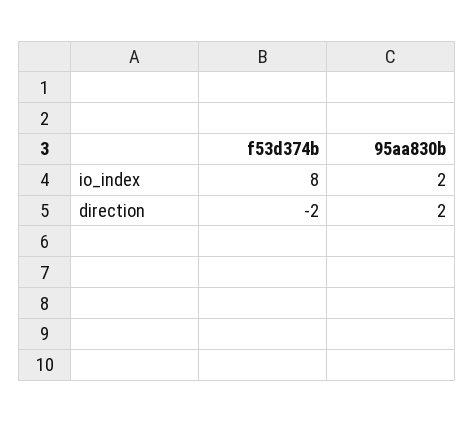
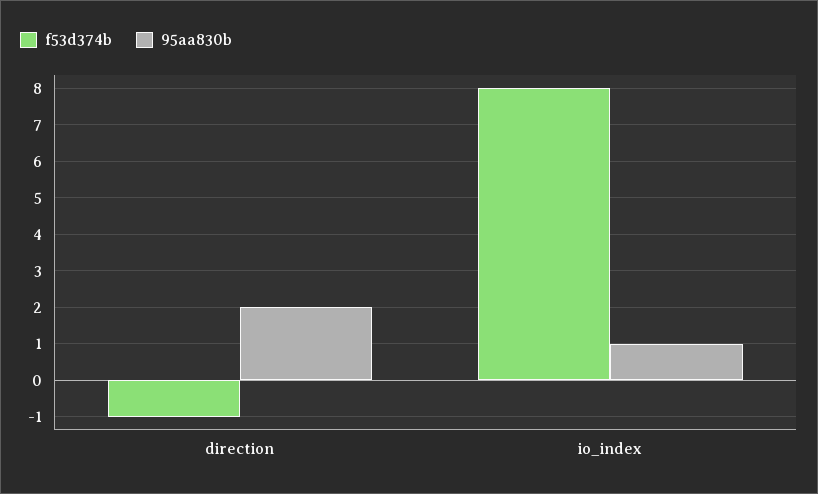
  {
    "f53d374b": {
      "io_index": 8,
-     "direction": -2
+     "direction": -1
    },
    "95aa830b": {
-     "io_index": 2,
+     "io_index": 1,
      "direction": 2
    }
  }

